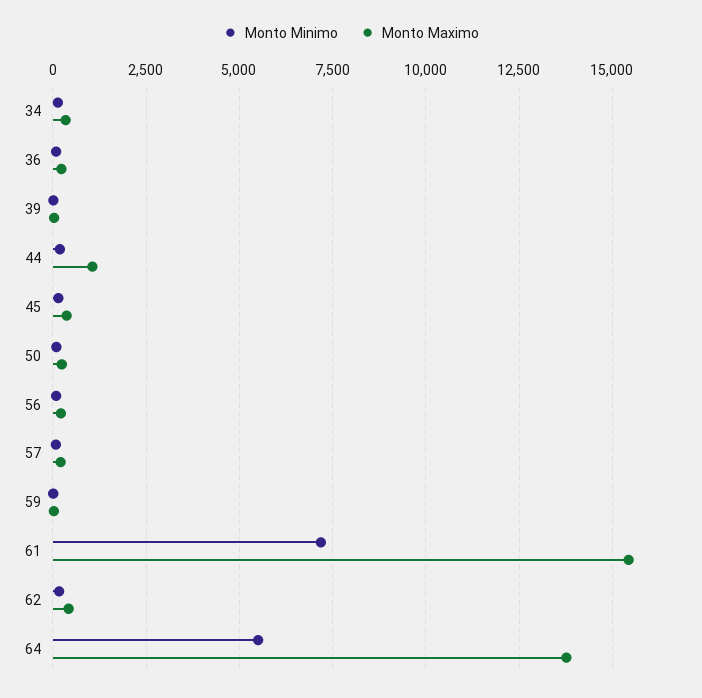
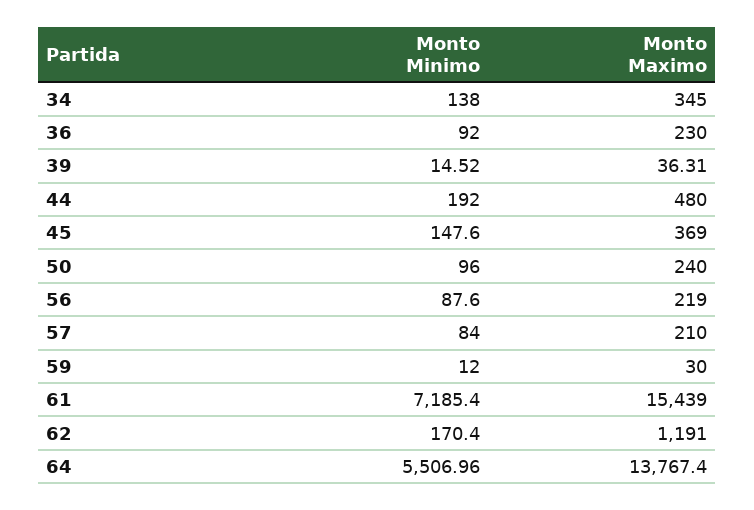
  {
    "Monto Minimo": {
      "34": 138,
      "36": 92,
      "39": 14.52,
      "44": 192,
      "45": 147.6,
      "50": 96,
      "56": 87.6,
      "57": 84,
      "59": 12,
      "61": 7185.4,
      "62": 170.4,
      "64": 5506.96
    },
    "Monto Maximo": {
      "34": 345,
      "36": 230,
      "39": 36.31,
-     "44": 1000,
+     "44": 480,
      "45": 369,
      "50": 240,
      "56": 219,
      "57": 210,
      "59": 30,
      "61": 15439,
-     "62": 500,
+     "62": 1191,
      "64": 13767.4
    }
  }

